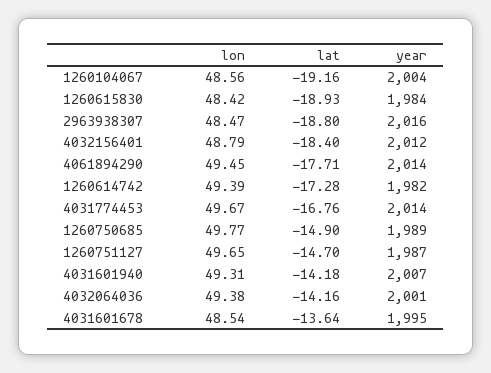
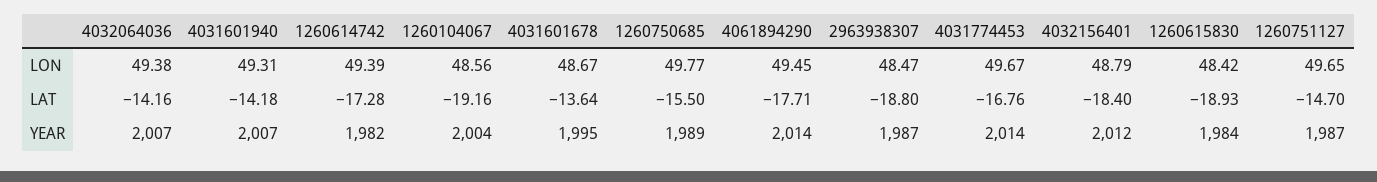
  {
    "lon": {
      "1260104067": 48.56,
      "1260615830": 48.42,
      "2963938307": 48.47,
      "4032156401": 48.79,
      "4061894290": 49.45,
      "1260614742": 49.39,
      "4031774453": 49.67,
      "1260750685": 49.77,
      "1260751127": 49.65,
      "4031601940": 49.31,
      "4032064036": 49.38,
-     "4031601678": 48.54
+     "4031601678": 48.67
    },
    "lat": {
      "1260104067": -19.16,
      "1260615830": -18.93,
      "2963938307": -18.8,
      "4032156401": -18.4,
      "4061894290": -17.71,
      "1260614742": -17.28,
      "4031774453": -16.76,
-     "1260750685": -14.9,
+     "1260750685": -15.5,
      "1260751127": -14.7,
      "4031601940": -14.18,
      "4032064036": -14.16,
      "4031601678": -13.64
    },
    "year": {
      "1260104067": 2004,
      "1260615830": 1984,
-     "2963938307": 2016,
+     "2963938307": 1987,
      "4032156401": 2012,
      "4061894290": 2014,
      "1260614742": 1982,
      "4031774453": 2014,
      "1260750685": 1989,
      "1260751127": 1987,
      "4031601940": 2007,
-     "4032064036": 2001,
+     "4032064036": 2007,
      "4031601678": 1995
    }
  }

